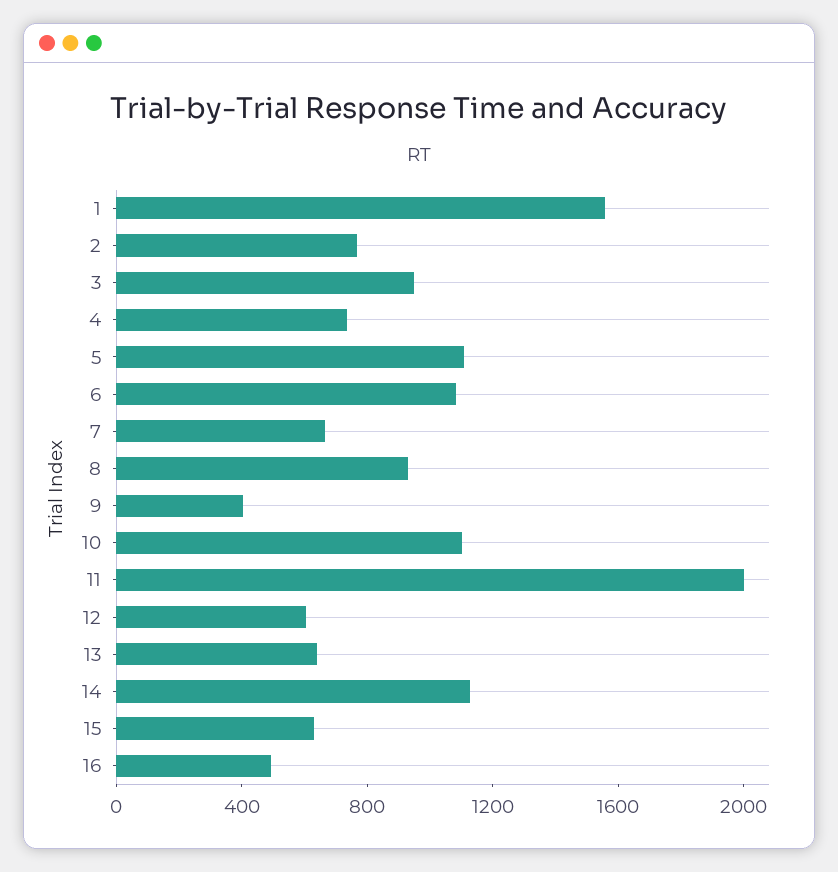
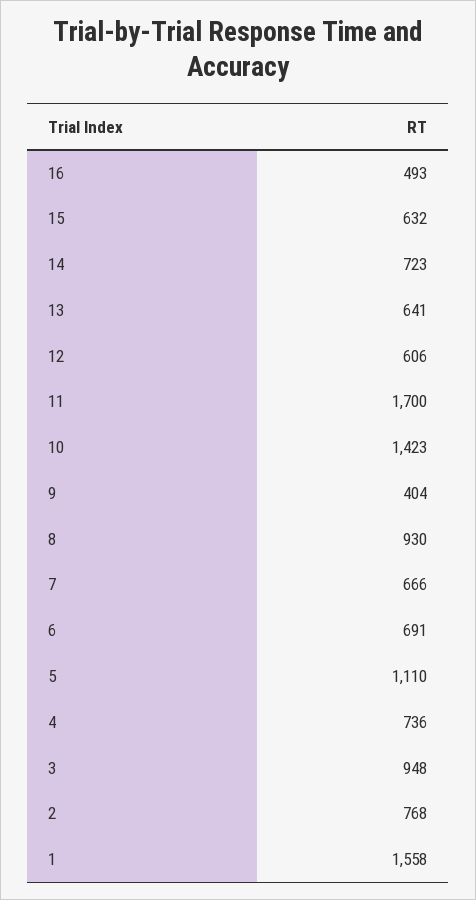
  {
    "1": 1558,
    "2": 768,
    "3": 948,
    "4": 736,
    "5": 1110,
-   "6": 1100,
+   "6": 691,
    "7": 666,
    "8": 930,
    "9": 404,
-   "10": 1100,
+   "10": 1423,
-   "11": 2000,
+   "11": 1700,
    "12": 606,
    "13": 641,
-   "14": 1100,
+   "14": 723,
    "15": 632,
    "16": 493
  }

